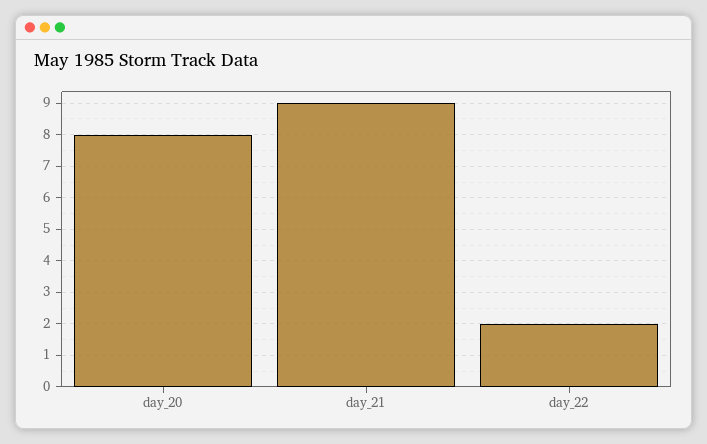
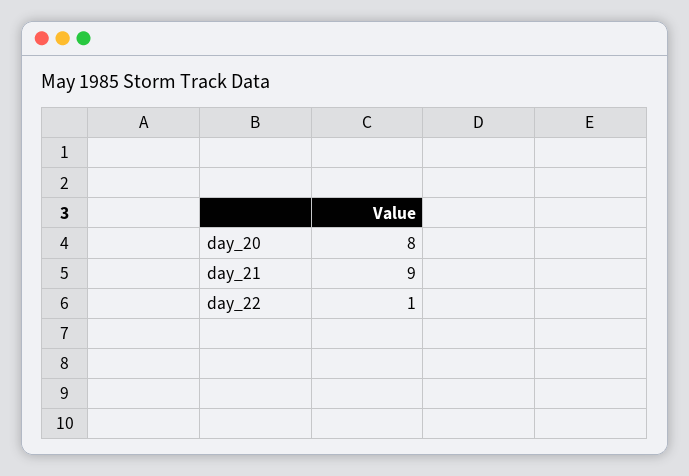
  {
    "day_20": 8,
    "day_21": 9,
-   "day_22": 2
+   "day_22": 1
  }

